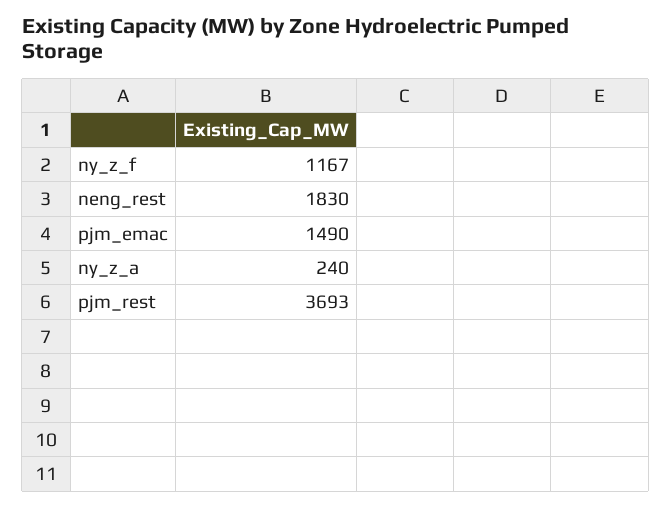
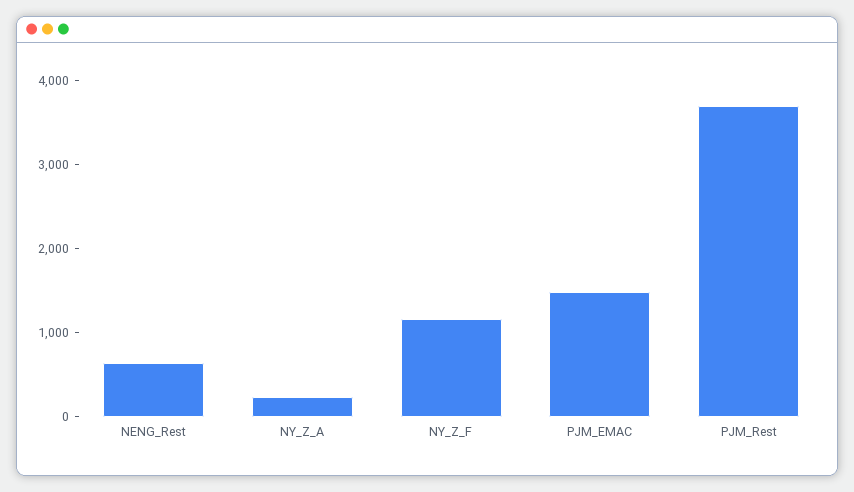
  {
    "ny_z_f": 1167,
-   "neng_rest": 1830,
+   "neng_rest": 600,
    "pjm_emac": 1490,
    "ny_z_a": 240,
    "pjm_rest": 3693
  }

